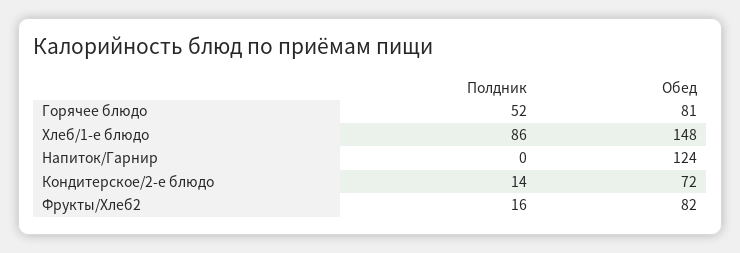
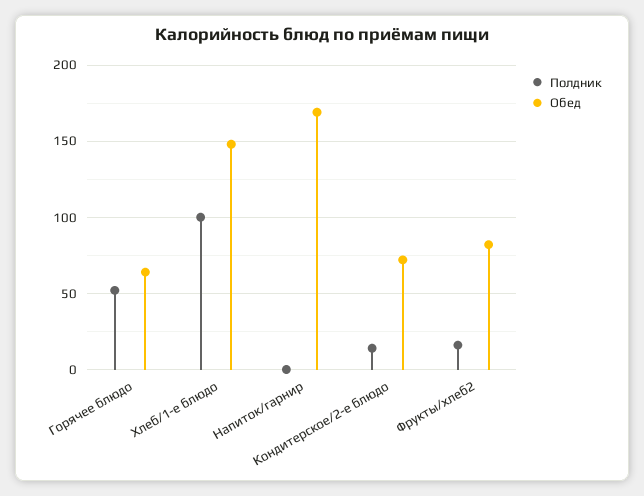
  {
    "Полдник": {
      "Горячее блюдо": 52,
-     "Хлеб/1-е блюдо": 86,
+     "Хлеб/1-е блюдо": 100,
      "Напиток/Гарнир": 0,
      "Кондитерское/2-е блюдо": 14,
      "Фрукты/Хлеб2": 16
    },
    "Обед": {
-     "Горячее блюдо": 81,
+     "Горячее блюдо": 65,
      "Хлеб/1-е блюдо": 148,
-     "Напиток/Гарнир": 124,
+     "Напиток/Гарнир": 170,
      "Кондитерское/2-е блюдо": 72,
      "Фрукты/Хлеб2": 82
    }
  }

